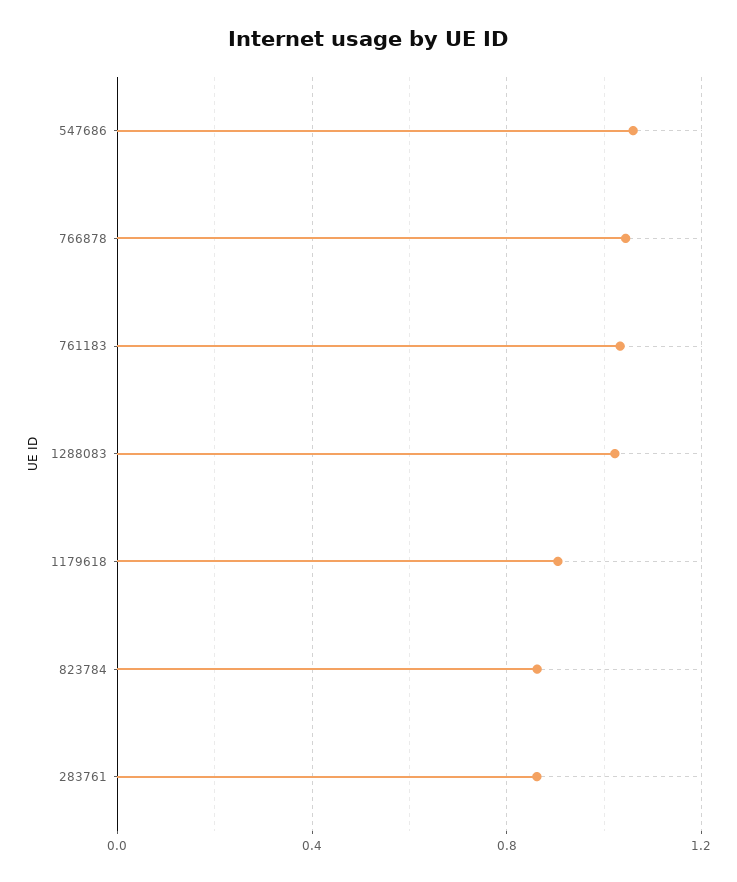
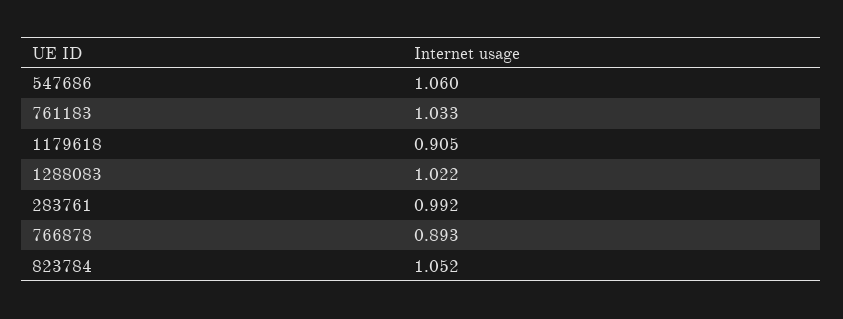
  {
    "547686": 1.06,
-   "766878": 1.05,
+   "766878": 0.893,
    "761183": 1.033,
    "1288083": 1.022,
    "1179618": 0.905,
-   "823784": 0.85,
+   "823784": 1.052,
-   "283761": 0.85
+   "283761": 0.992
  }

